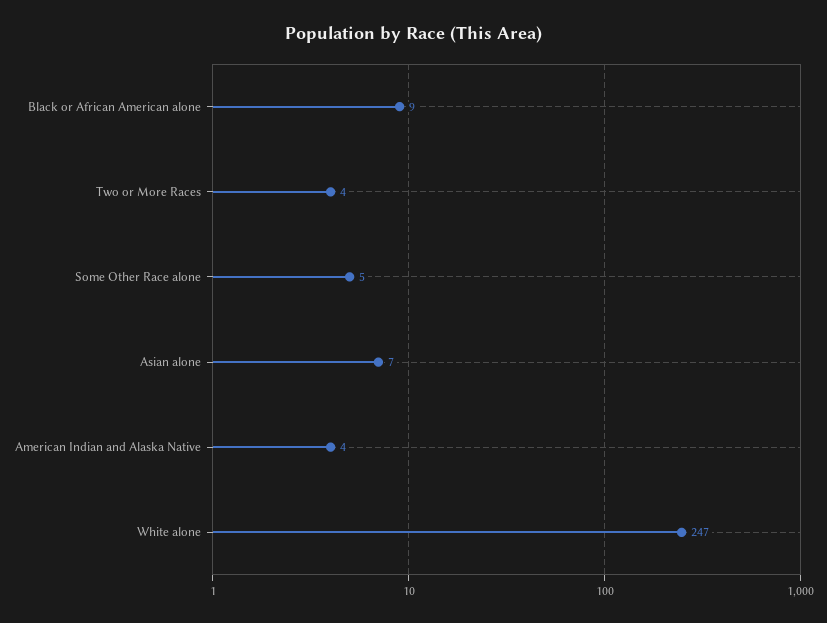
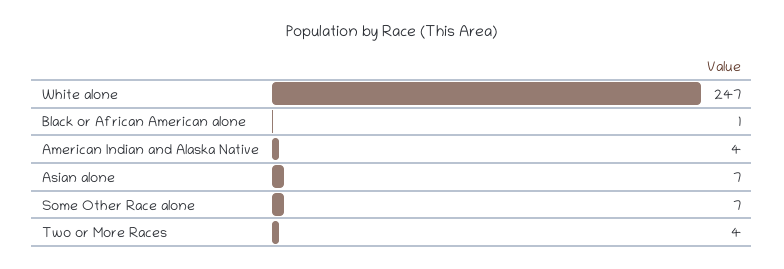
  {
-   "Black or African American alone": 9,
+   "Black or African American alone": 1,
    "Two or More Races": 4,
-   "Some Other Race alone": 5,
+   "Some Other Race alone": 7,
    "Asian alone": 7,
    "American Indian and Alaska Native": 4,
    "White alone": 247
  }

